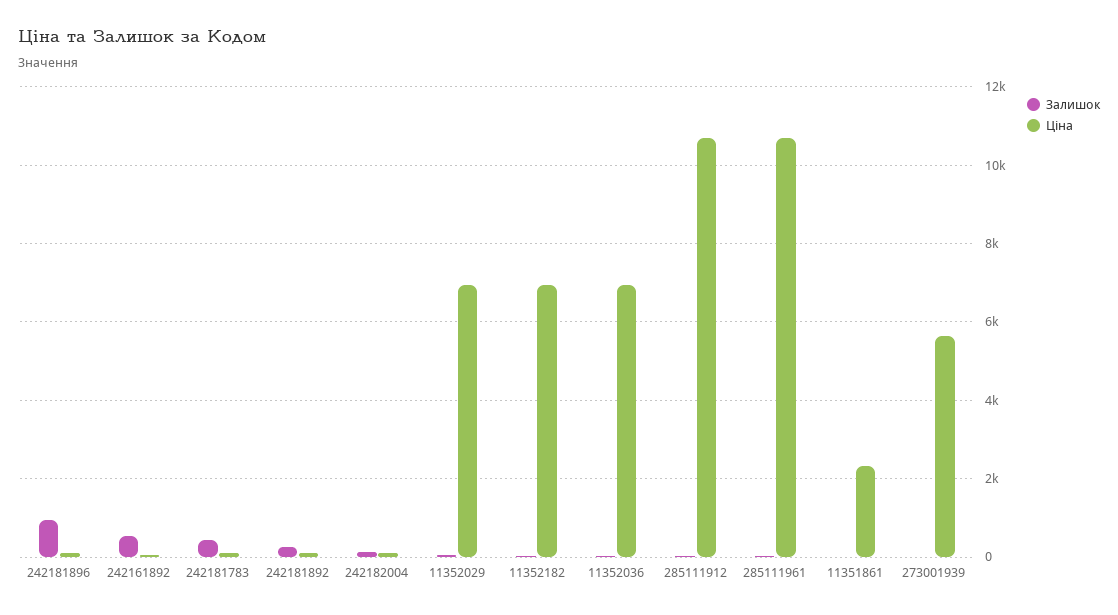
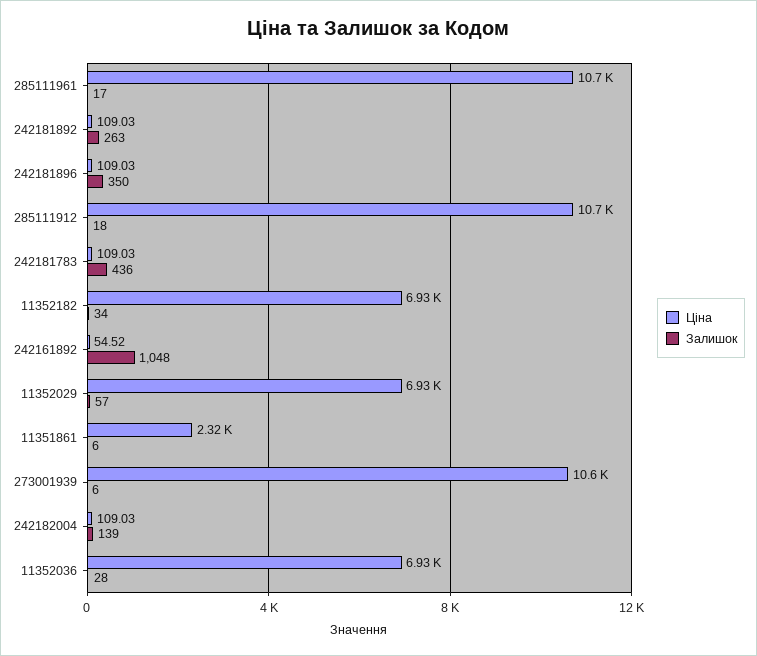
  {
    "Залишок": {
-     "242181896": 1000,
+     "242181896": 350,
-     "242161892": 600,
+     "242161892": 1048,
      "242181783": 436,
      "242181892": 263,
      "242182004": 139,
      "11352029": 57,
      "11352182": 34,
      "11352036": 28,
      "285111912": 18,
      "285111961": 17,
      "11351861": 6,
      "273001939": 6
    },
    "Ціна": {
      "242181896": 109.03,
      "242161892": 54.52,
      "242181783": 109.03,
      "242181892": 109.03,
      "242182004": 109.03,
      "11352029": 6930,
      "11352182": 6930,
      "11352036": 6930,
      "285111912": 10700,
      "285111961": 10700,
      "11351861": 2320,
-     "273001939": 5600
+     "273001939": 10600
    }
  }

